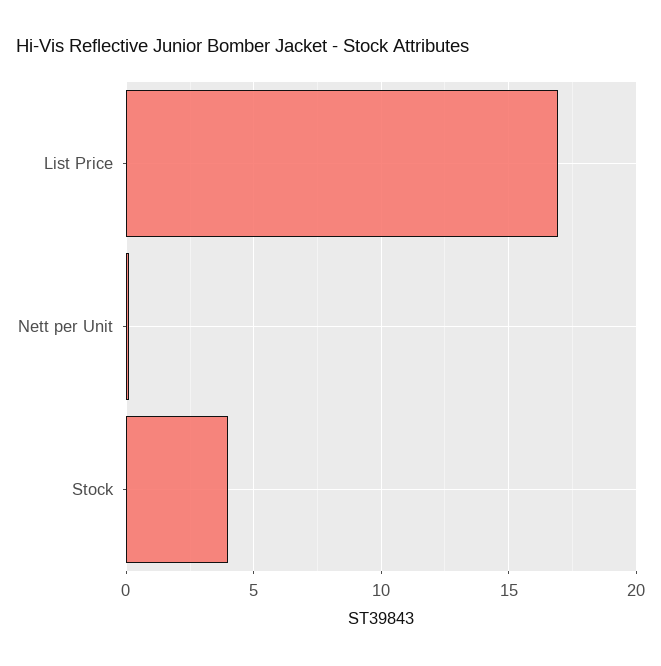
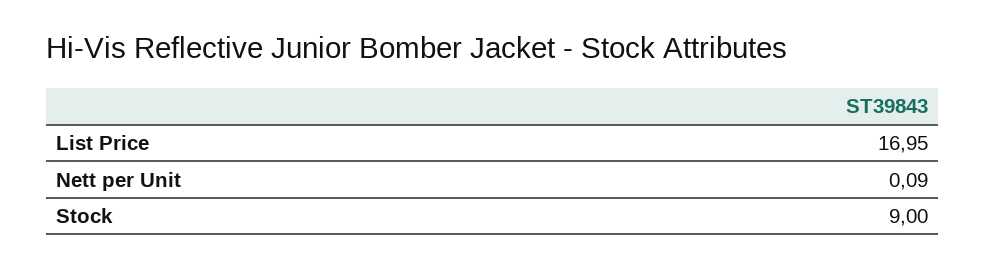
  {
    "List Price": 16.95,
    "Nett per Unit": 0.09,
-   "Stock": 4
+   "Stock": 9
  }

